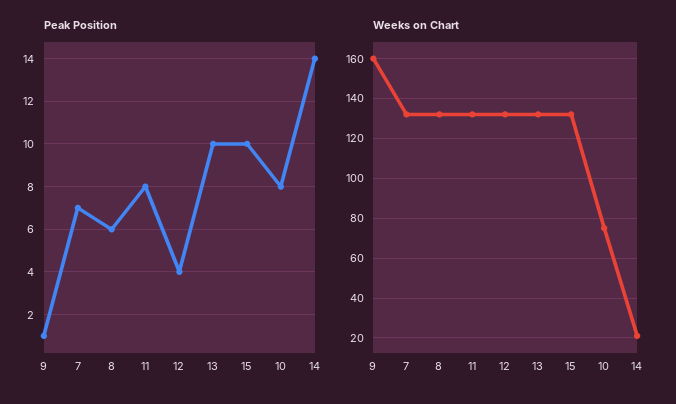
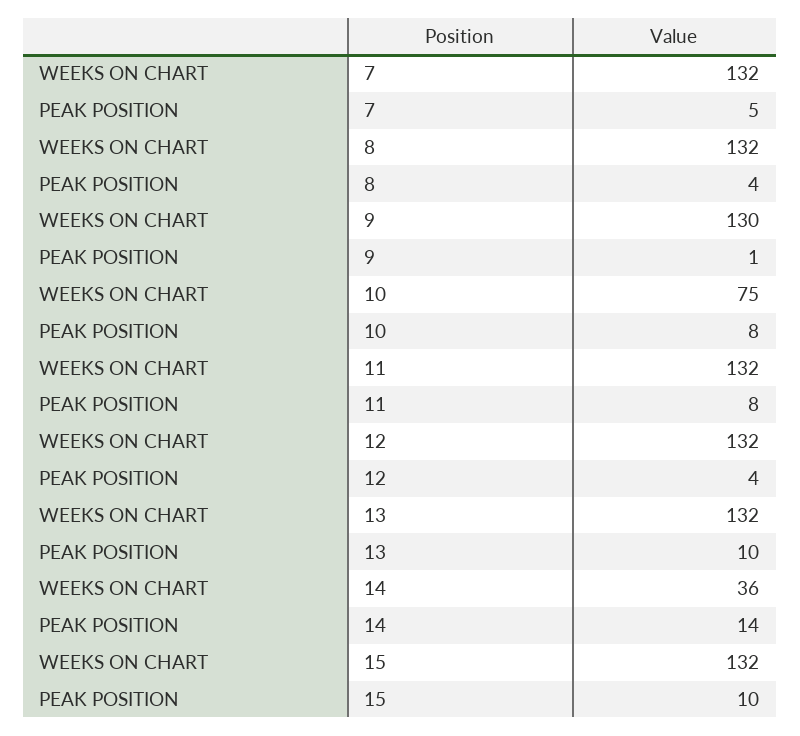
  {
    "Peak Position": {
      "9": 1,
-     "7": 7,
+     "7": 5,
-     "8": 6,
+     "8": 4,
      "11": 8,
      "12": 4,
      "13": 10,
      "15": 10,
      "10": 8,
      "14": 14
    },
    "Weeks on Chart": {
-     "9": 160,
+     "9": 130,
      "7": 132,
      "8": 132,
      "11": 132,
      "12": 132,
      "13": 132,
      "15": 132,
      "10": 75,
-     "14": 20
+     "14": 36
    }
  }

